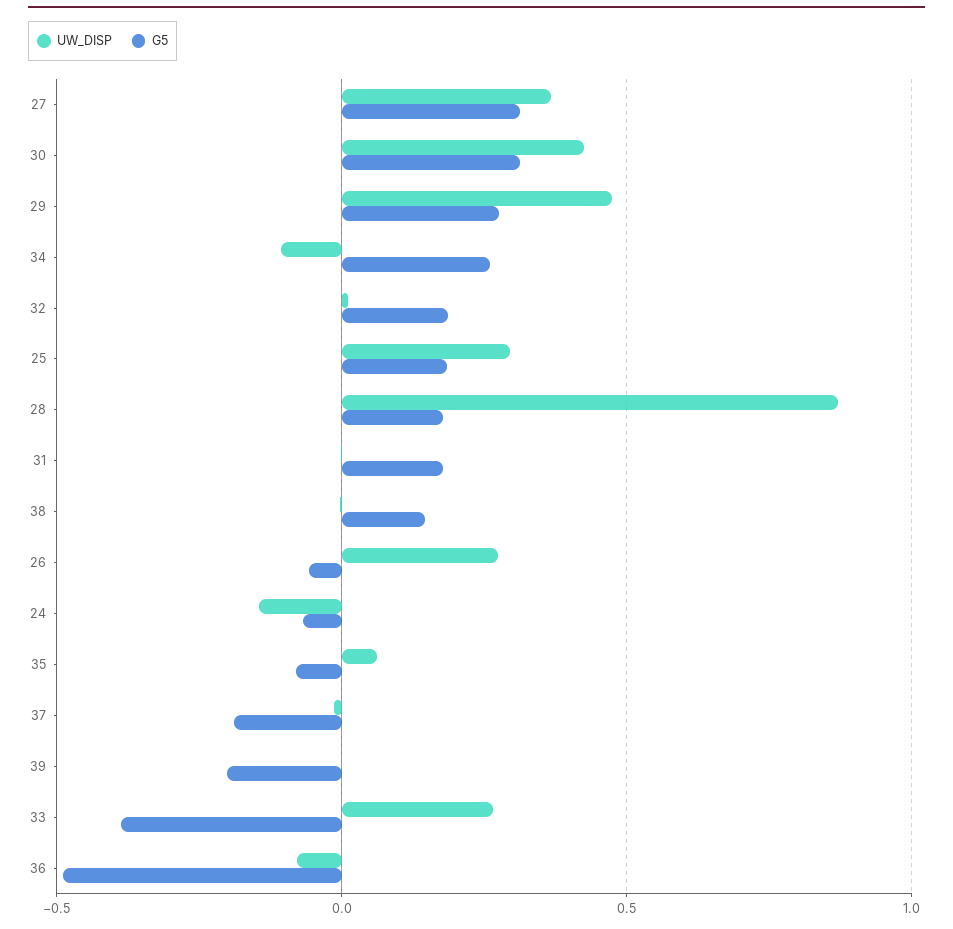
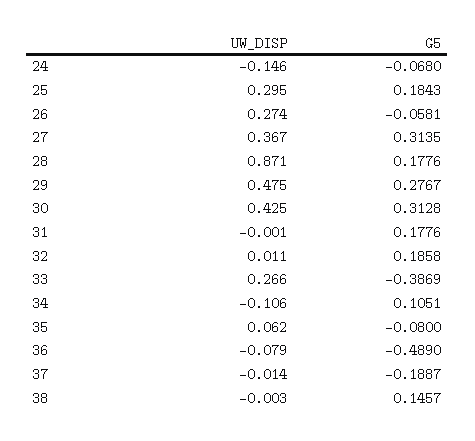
  {
    "UW_DISP": {
      "27": 0.367,
      "30": 0.425,
      "29": 0.475,
      "34": -0.106,
      "32": 0.011,
      "25": 0.295,
      "28": 0.871,
      "31": -0.001,
      "38": -0.003,
      "26": 0.274,
      "24": -0.146,
      "35": 0.062,
      "37": -0.014,
-     "39": 0,
      "33": 0.266,
      "36": -0.079
    },
    "G5": {
      "27": 0.3135,
      "30": 0.3128,
      "29": 0.2767,
-     "34": 0.25,
+     "34": 0.1051,
      "32": 0.1858,
      "25": 0.1843,
      "28": 0.1776,
      "31": 0.1776,
      "38": 0.1457,
      "26": -0.0581,
      "24": -0.068,
      "35": -0.08,
      "37": -0.1887,
-     "39": -0.2,
      "33": -0.3869,
      "36": -0.489
    }
  }

